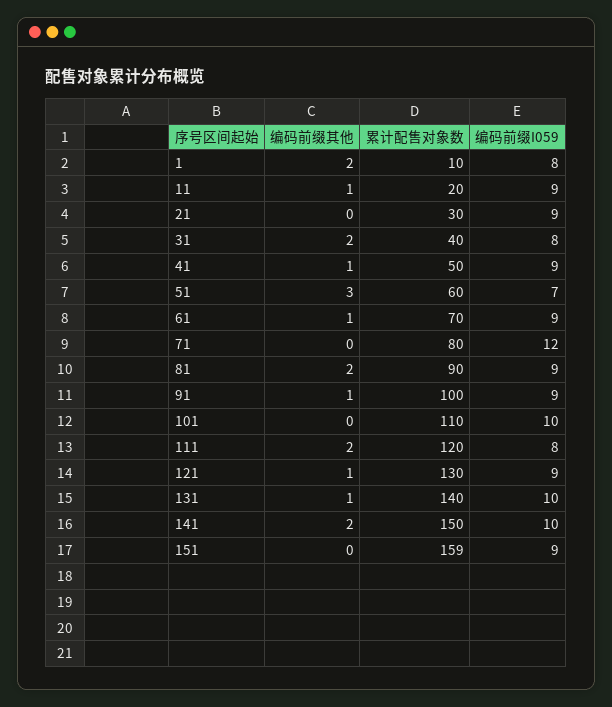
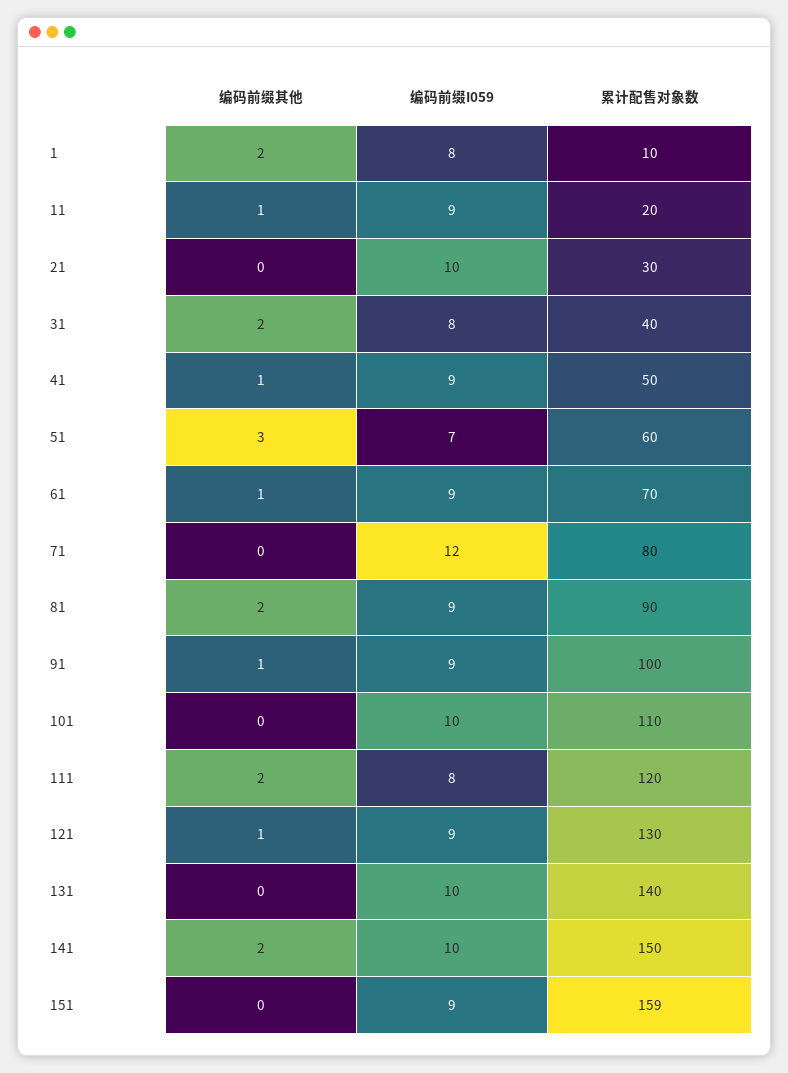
  {
    "编码前缀其他": {
      "1": 2,
      "11": 1,
      "21": 0,
      "31": 2,
      "41": 1,
      "51": 3,
      "61": 1,
      "71": 0,
      "81": 2,
      "91": 1,
      "101": 0,
      "111": 2,
      "121": 1,
-     "131": 1,
+     "131": 0,
      "141": 2,
      "151": 0
    },
    "累计配售对象数": {
      "1": 10,
      "11": 20,
      "21": 30,
      "31": 40,
      "41": 50,
      "51": 60,
      "61": 70,
      "71": 80,
      "81": 90,
      "91": 100,
      "101": 110,
      "111": 120,
      "121": 130,
      "131": 140,
      "141": 150,
      "151": 159
    },
    "编码前缀I059": {
      "1": 8,
      "11": 9,
-     "21": 9,
+     "21": 10,
      "31": 8,
      "41": 9,
      "51": 7,
      "61": 9,
      "71": 12,
      "81": 9,
      "91": 9,
      "101": 10,
      "111": 8,
      "121": 9,
      "131": 10,
      "141": 10,
      "151": 9
    }
  }

